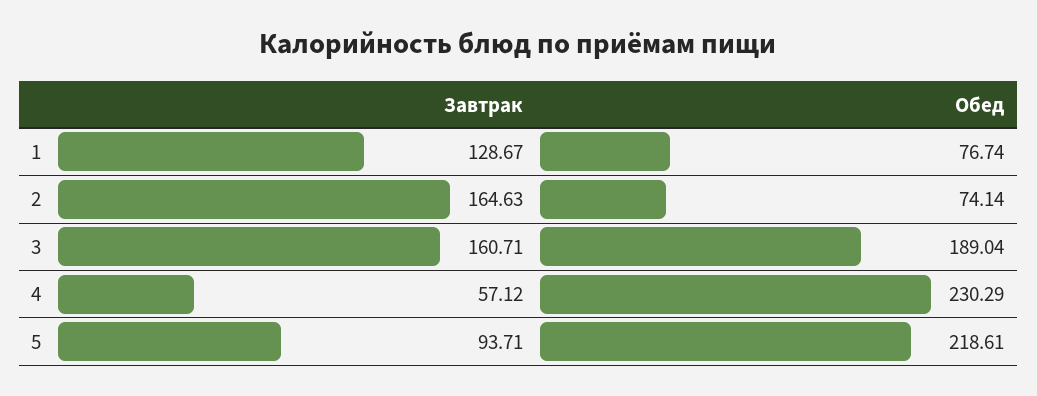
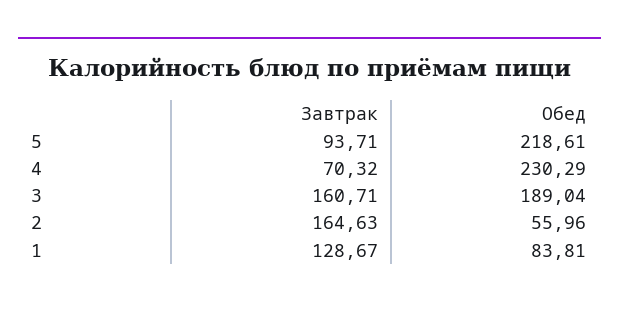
  {
    "Завтрак": {
      "1": 128.67,
      "2": 164.63,
      "3": 160.71,
-     "4": 57.12,
+     "4": 70.32,
      "5": 93.71
    },
    "Обед": {
-     "1": 76.74,
+     "1": 83.81,
-     "2": 74.14,
+     "2": 55.96,
      "3": 189.04,
      "4": 230.29,
      "5": 218.61
    }
  }

